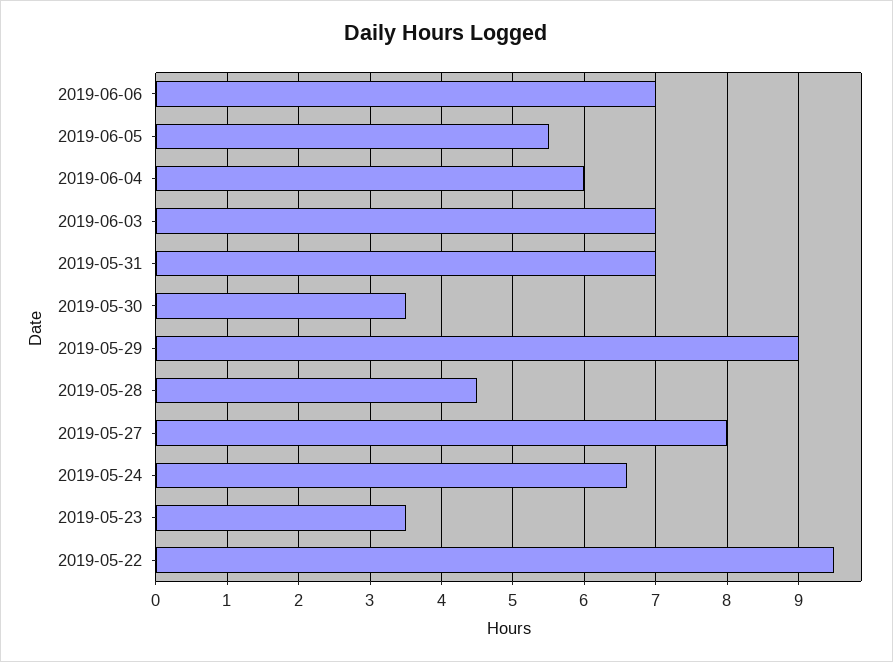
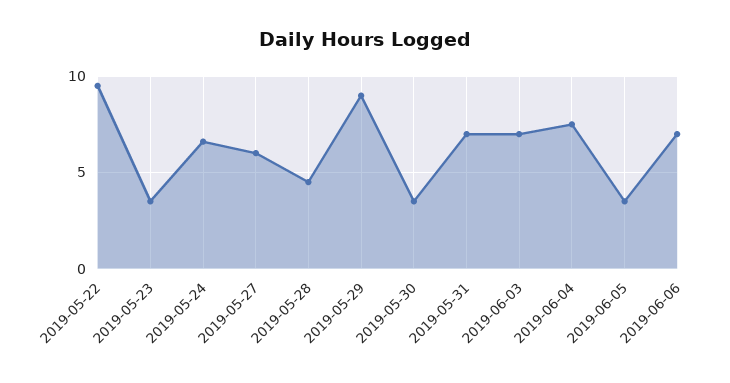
  {
    "2019-06-06": 7,
-   "2019-06-05": 5.5,
+   "2019-06-05": 3.5,
-   "2019-06-04": 6,
+   "2019-06-04": 7.5,
    "2019-06-03": 7,
    "2019-05-31": 7,
    "2019-05-30": 3.5,
    "2019-05-29": 9,
    "2019-05-28": 4.5,
-   "2019-05-27": 8,
+   "2019-05-27": 6,
    "2019-05-24": 6.6,
    "2019-05-23": 3.5,
    "2019-05-22": 9.5
  }

